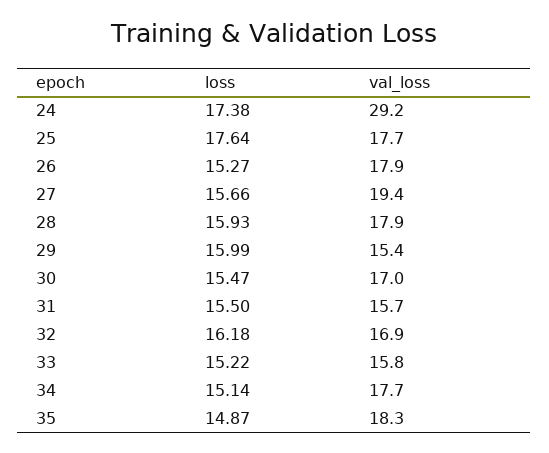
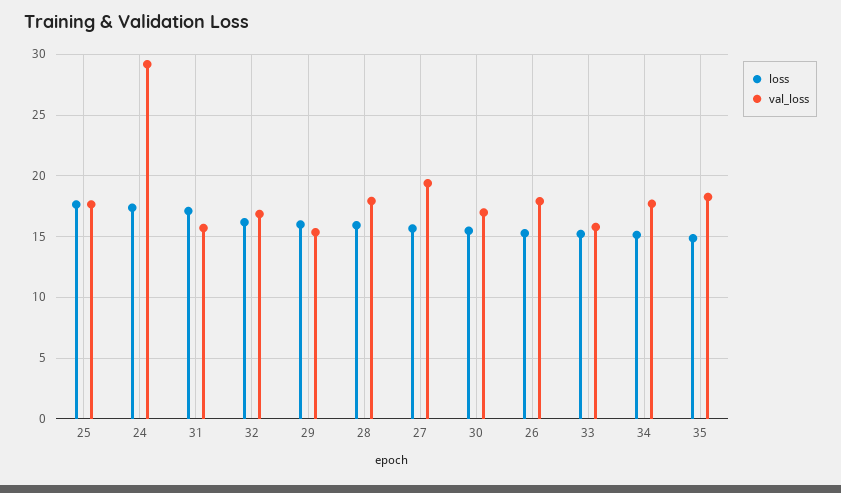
  {
    "loss": {
      "24": 17.38,
      "25": 17.64,
      "26": 15.27,
      "27": 15.66,
      "28": 15.93,
      "29": 15.99,
      "30": 15.47,
-     "31": 15.5,
+     "31": 17,
      "32": 16.18,
      "33": 15.22,
      "34": 15.14,
      "35": 14.87
    },
    "val_loss": {
      "24": 29.2,
      "25": 17.7,
      "26": 17.9,
      "27": 19.4,
      "28": 17.9,
      "29": 15.4,
      "30": 17,
      "31": 15.7,
      "32": 16.9,
      "33": 15.8,
      "34": 17.7,
      "35": 18.3
    }
  }

